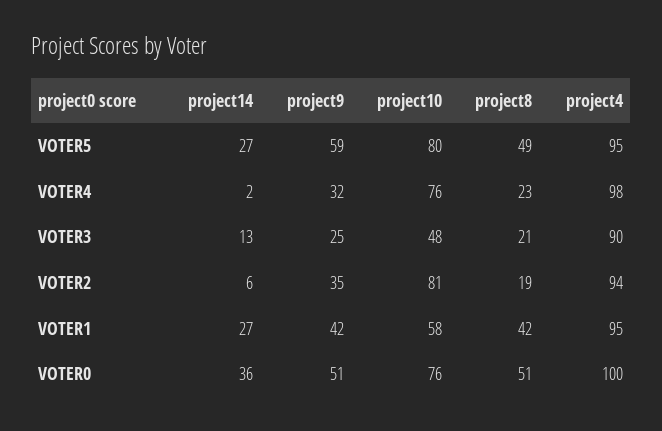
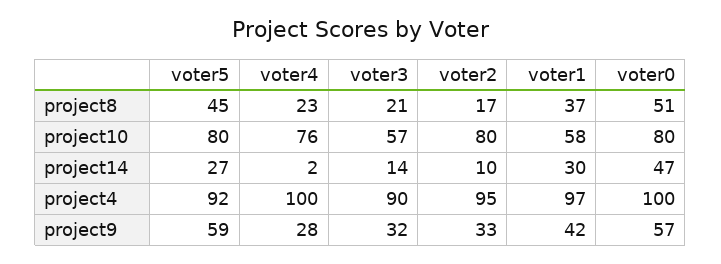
  {
    "project14": {
      "VOTER5": 27,
      "VOTER4": 2,
-     "VOTER3": 13,
+     "VOTER3": 14,
-     "VOTER2": 6,
+     "VOTER2": 10,
-     "VOTER1": 27,
+     "VOTER1": 30,
-     "VOTER0": 36
+     "VOTER0": 47
    },
    "project9": {
      "VOTER5": 59,
-     "VOTER4": 32,
+     "VOTER4": 28,
-     "VOTER3": 25,
+     "VOTER3": 32,
-     "VOTER2": 35,
+     "VOTER2": 33,
      "VOTER1": 42,
-     "VOTER0": 51
+     "VOTER0": 57
    },
    "project10": {
      "VOTER5": 80,
      "VOTER4": 76,
-     "VOTER3": 48,
+     "VOTER3": 57,
-     "VOTER2": 81,
+     "VOTER2": 80,
      "VOTER1": 58,
-     "VOTER0": 76
+     "VOTER0": 80
    },
    "project8": {
-     "VOTER5": 49,
+     "VOTER5": 45,
      "VOTER4": 23,
      "VOTER3": 21,
-     "VOTER2": 19,
+     "VOTER2": 17,
-     "VOTER1": 42,
+     "VOTER1": 37,
      "VOTER0": 51
    },
    "project4": {
-     "VOTER5": 95,
+     "VOTER5": 92,
-     "VOTER4": 98,
+     "VOTER4": 100,
      "VOTER3": 90,
-     "VOTER2": 94,
+     "VOTER2": 95,
-     "VOTER1": 95,
+     "VOTER1": 97,
      "VOTER0": 100
    }
  }

